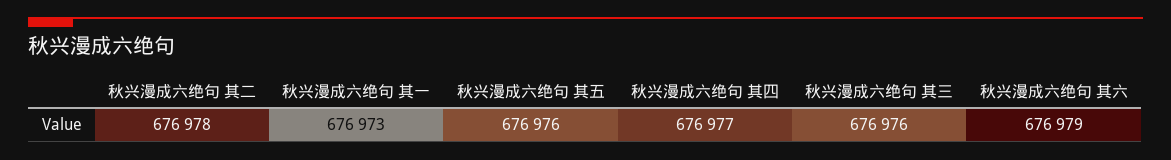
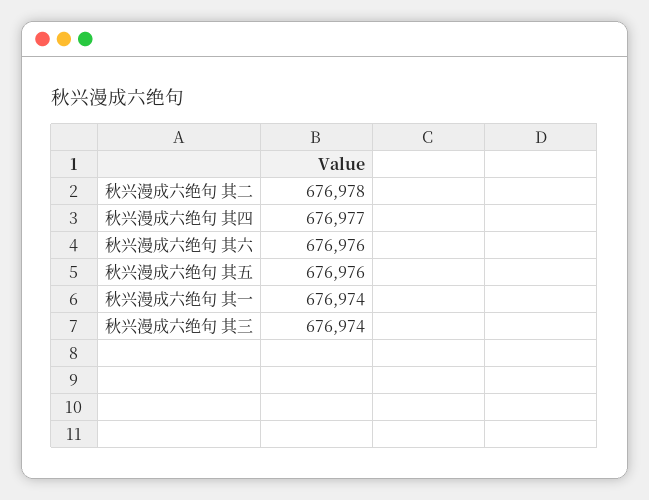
  {
    "秋兴漫成六绝句 其二": 676978,
-   "秋兴漫成六绝句 其一": 676973,
+   "秋兴漫成六绝句 其一": 676974,
    "秋兴漫成六绝句 其五": 676976,
    "秋兴漫成六绝句 其四": 676977,
-   "秋兴漫成六绝句 其三": 676976,
+   "秋兴漫成六绝句 其三": 676974,
-   "秋兴漫成六绝句 其六": 676979
+   "秋兴漫成六绝句 其六": 676976
  }

